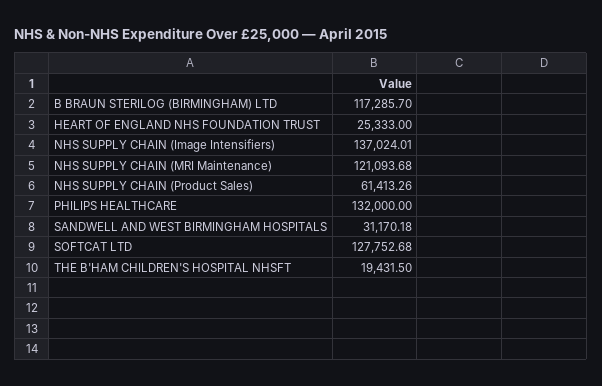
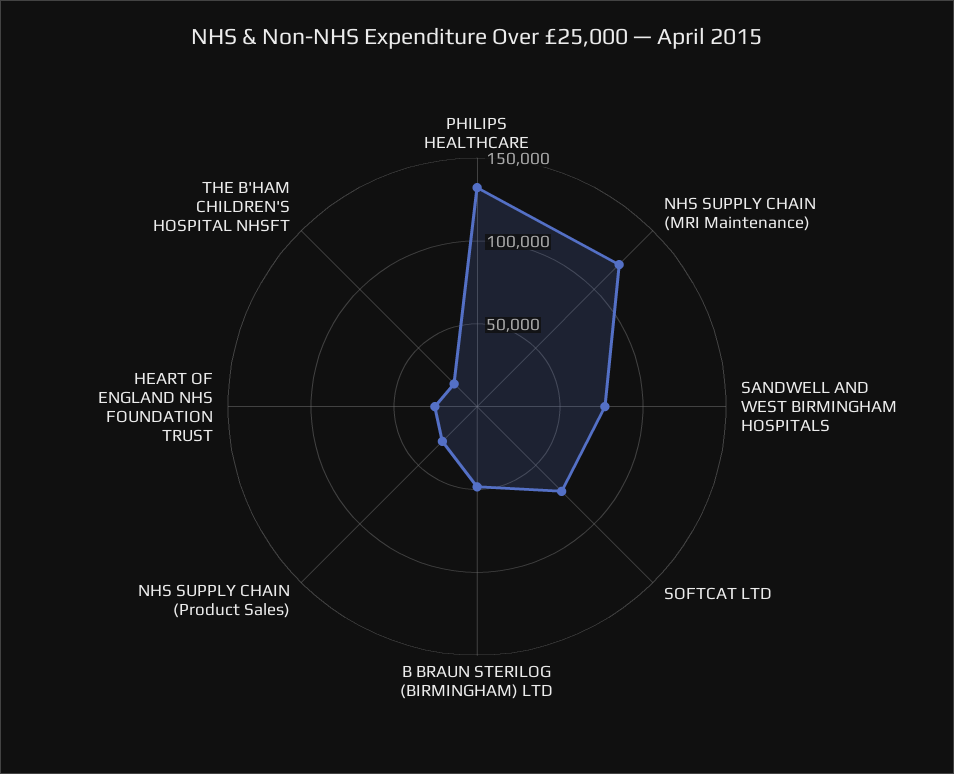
  {
-   "B BRAUN STERILOG (BIRMINGHAM) LTD": 117285.7,
+   "B BRAUN STERILOG (BIRMINGHAM) LTD": 50000,
    "HEART OF ENGLAND NHS FOUNDATION TRUST": 25333,
-   "NHS SUPPLY CHAIN (Image Intensifiers)": 137024.01,
    "NHS SUPPLY CHAIN (MRI Maintenance)": 121093.68,
-   "NHS SUPPLY CHAIN (Product Sales)": 61413.26,
+   "NHS SUPPLY CHAIN (Product Sales)": 30000,
    "PHILIPS HEALTHCARE": 132000,
-   "SANDWELL AND WEST BIRMINGHAM HOSPITALS": 31170.18,
+   "SANDWELL AND WEST BIRMINGHAM HOSPITALS": 80000,
-   "SOFTCAT LTD": 127752.68,
+   "SOFTCAT LTD": 70000,
    "THE B'HAM CHILDREN'S HOSPITAL NHSFT": 19431.5
  }

